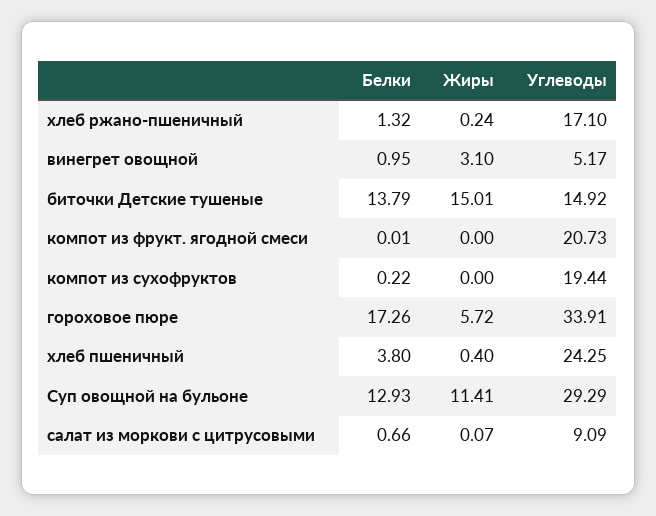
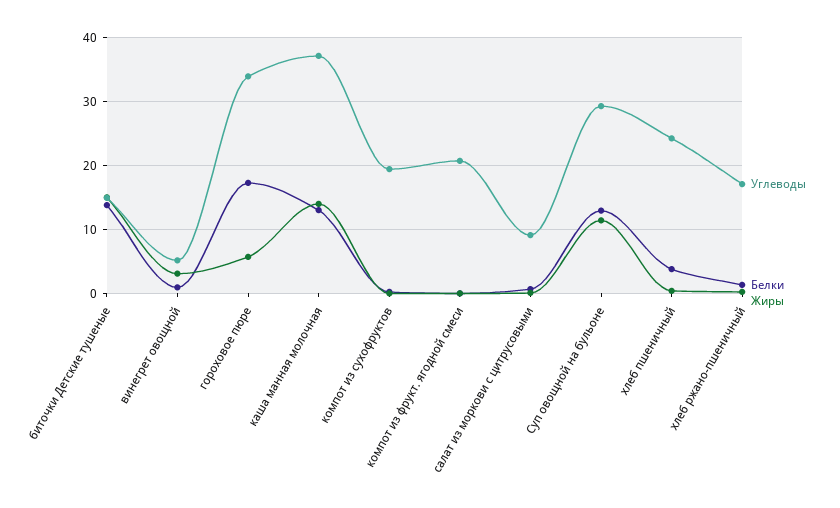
  {
    "Белки": {
      "хлеб ржано-пшеничный": 1.32,
      "винегрет овощной": 0.95,
      "биточки Детские тушеные": 13.79,
      "компот из фрукт. ягодной смеси": 0.01,
      "компот из сухофруктов": 0.22,
      "гороховое пюре": 17.26,
      "хлеб пшеничный": 3.8,
      "Суп овощной на бульоне": 12.93,
-     "салат из моркови с цитрусовыми": 0.66
+     "салат из моркови с цитрусовыми": 0.66,
+     "каша манная молочная": 13
    },
    "Жиры": {
      "хлеб ржано-пшеничный": 0.24,
      "винегрет овощной": 3.1,
      "биточки Детские тушеные": 15.01,
      "компот из фрукт. ягодной смеси": 0,
      "компот из сухофруктов": 0,
      "гороховое пюре": 5.72,
      "хлеб пшеничный": 0.4,
      "Суп овощной на бульоне": 11.41,
-     "салат из моркови с цитрусовыми": 0.07
+     "салат из моркови с цитрусовыми": 0.07,
+     "каша манная молочная": 14
    },
    "Углеводы": {
      "хлеб ржано-пшеничный": 17.1,
      "винегрет овощной": 5.17,
      "биточки Детские тушеные": 14.92,
      "компот из фрукт. ягодной смеси": 20.73,
      "компот из сухофруктов": 19.44,
      "гороховое пюре": 33.91,
      "хлеб пшеничный": 24.25,
      "Суп овощной на бульоне": 29.29,
-     "салат из моркови с цитрусовыми": 9.09
+     "салат из моркови с цитрусовыми": 9.09,
+     "каша манная молочная": 37
    }
  }

